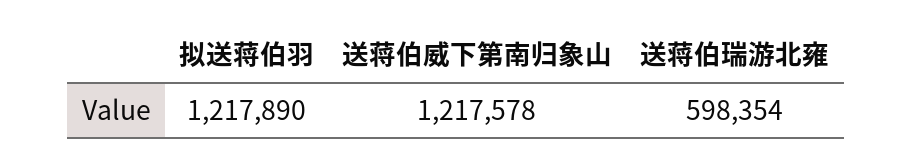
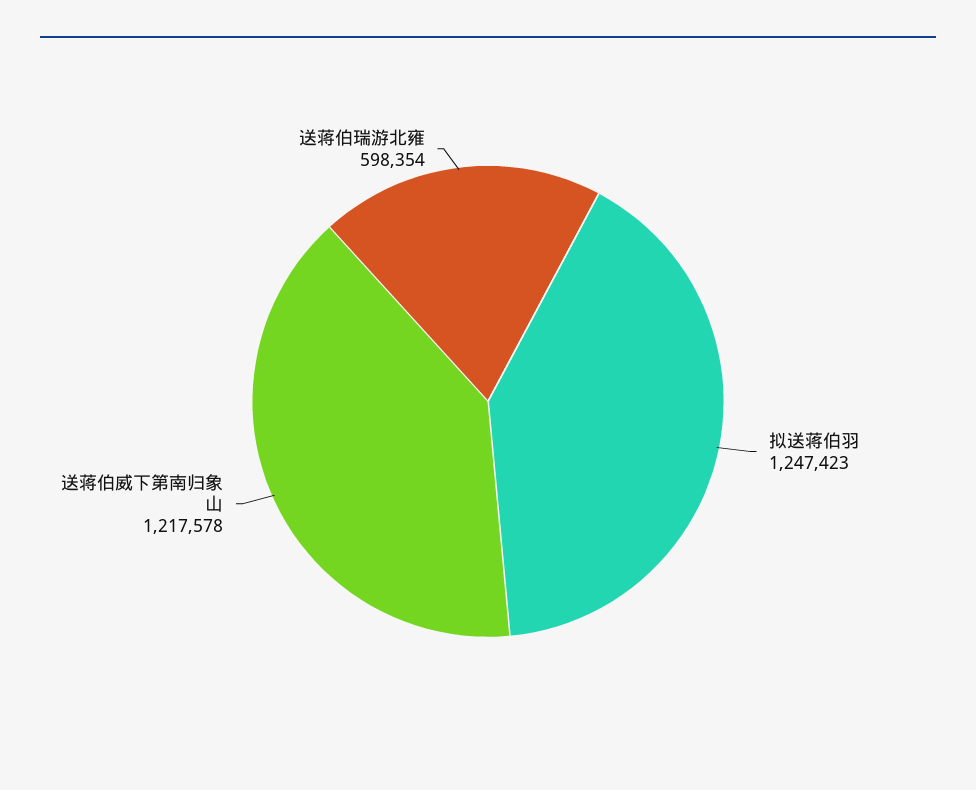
  {
-   "拟送蒋伯羽": 1217890,
+   "拟送蒋伯羽": 1247423,
    "送蒋伯威下第南归象山": 1217578,
    "送蒋伯瑞游北雍": 598354
  }

